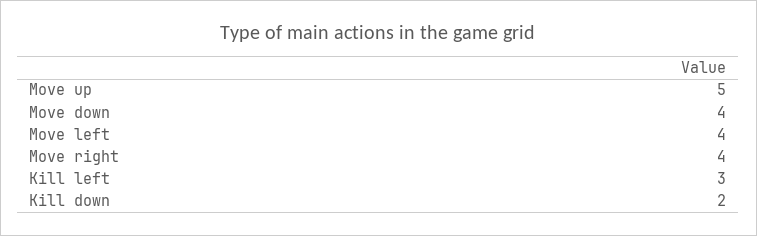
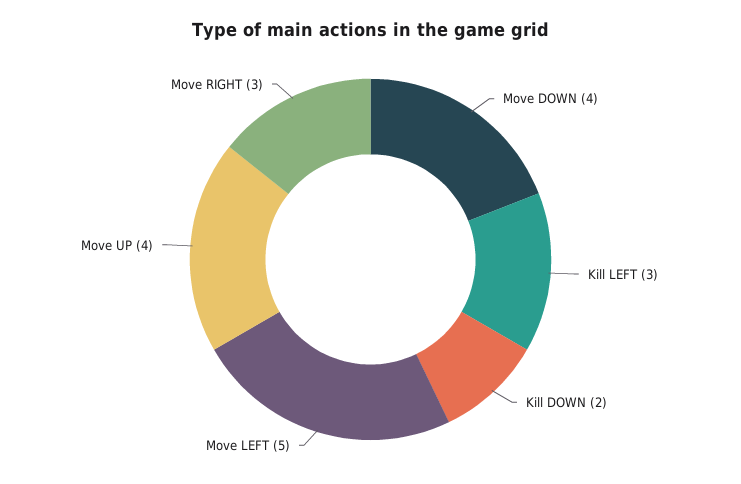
  {
-   "Move up": 5,
+   "Move up": 4,
    "Move down": 4,
-   "Move left": 4,
+   "Move left": 5,
-   "Move right": 4,
+   "Move right": 3,
    "Kill left": 3,
    "Kill down": 2
  }

